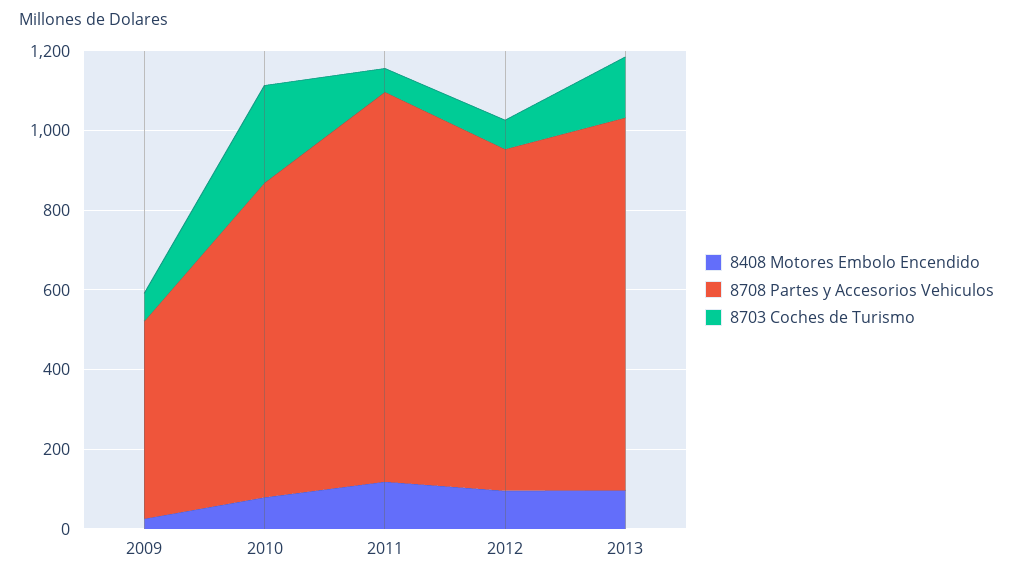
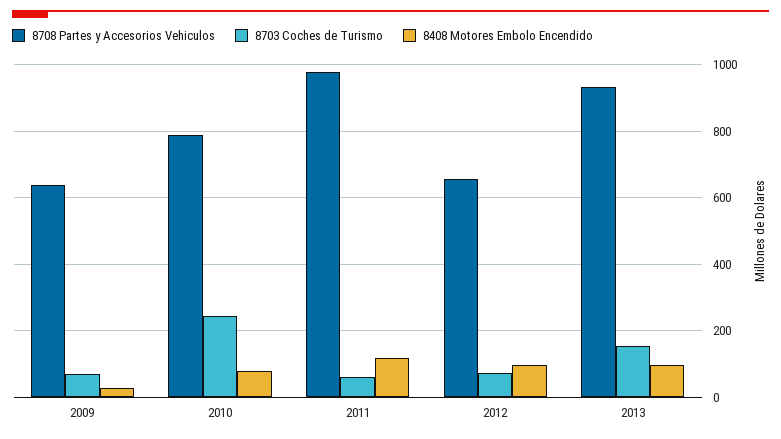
  {
    "8408 Motores Embolo Encendido": {
      "2009": 20,
      "2010": 80,
      "2011": 120,
      "2012": 100,
      "2013": 100
    },
    "8708 Partes y Accesorios Vehiculos": {
-     "2009": 500,
+     "2009": 640,
      "2010": 780,
      "2011": 980,
-     "2012": 850,
+     "2012": 660,
      "2013": 940
    },
    "8703 Coches de Turismo": {
      "2009": 60,
      "2010": 240,
      "2011": 60,
      "2012": 80,
      "2013": 160
    }
  }

